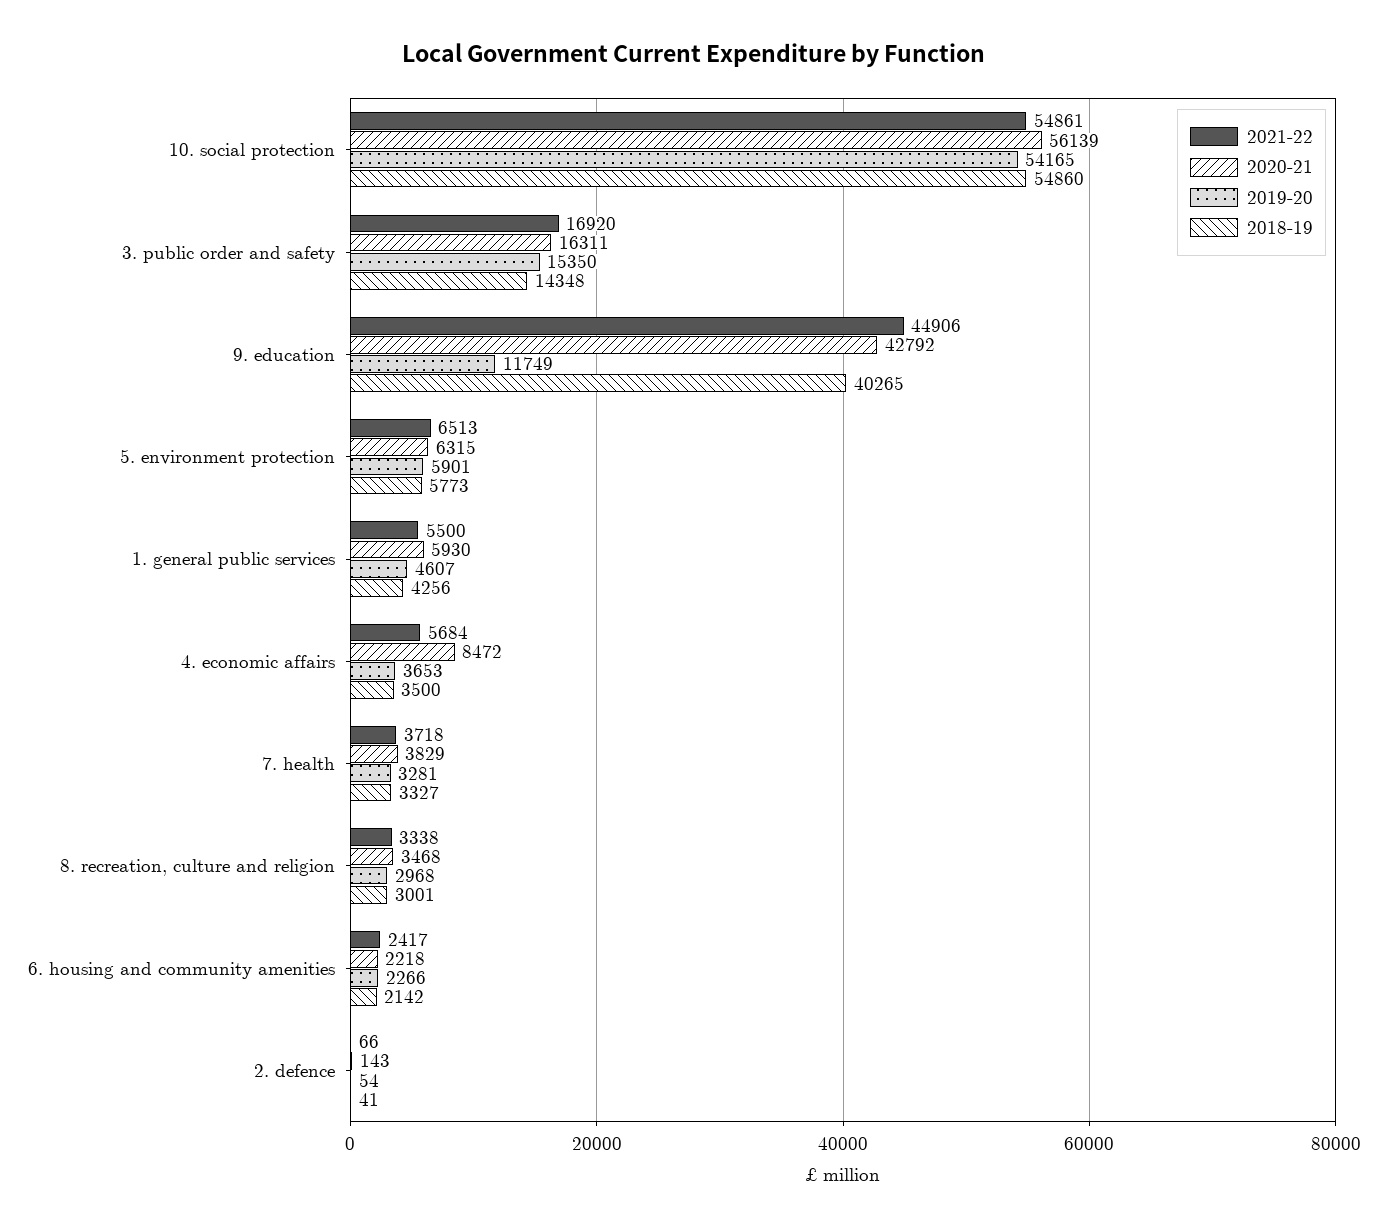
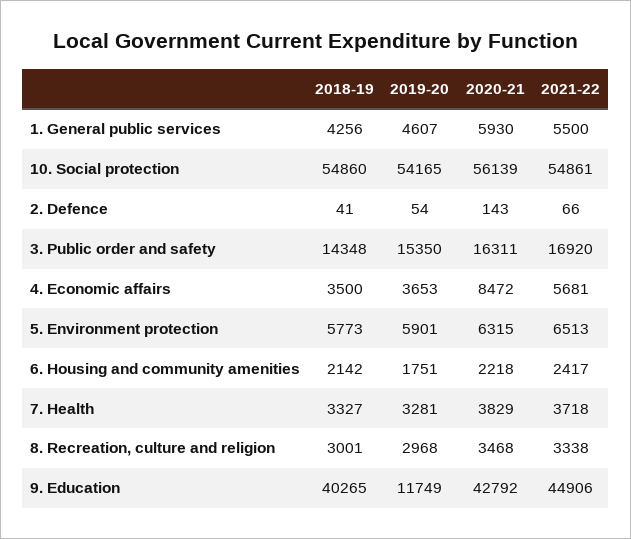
  {
    "2021-22": {
      "10. social protection": 54861,
      "3. public order and safety": 16920,
      "9. education": 44906,
      "5. environment protection": 6513,
      "1. general public services": 5500,
-     "4. economic affairs": 5684,
+     "4. economic affairs": 5681,
      "7. health": 3718,
      "8. recreation, culture and religion": 3338,
      "6. housing and community amenities": 2417,
      "2. defence": 66
    },
    "2020-21": {
      "10. social protection": 56139,
      "3. public order and safety": 16311,
      "9. education": 42792,
      "5. environment protection": 6315,
      "1. general public services": 5930,
      "4. economic affairs": 8472,
      "7. health": 3829,
      "8. recreation, culture and religion": 3468,
      "6. housing and community amenities": 2218,
      "2. defence": 143
    },
    "2019-20": {
      "10. social protection": 54165,
      "3. public order and safety": 15350,
      "9. education": 11749,
      "5. environment protection": 5901,
      "1. general public services": 4607,
      "4. economic affairs": 3653,
      "7. health": 3281,
      "8. recreation, culture and religion": 2968,
-     "6. housing and community amenities": 2266,
+     "6. housing and community amenities": 1751,
      "2. defence": 54
    },
    "2018-19": {
      "10. social protection": 54860,
      "3. public order and safety": 14348,
      "9. education": 40265,
      "5. environment protection": 5773,
      "1. general public services": 4256,
      "4. economic affairs": 3500,
      "7. health": 3327,
      "8. recreation, culture and religion": 3001,
      "6. housing and community amenities": 2142,
      "2. defence": 41
    }
  }

